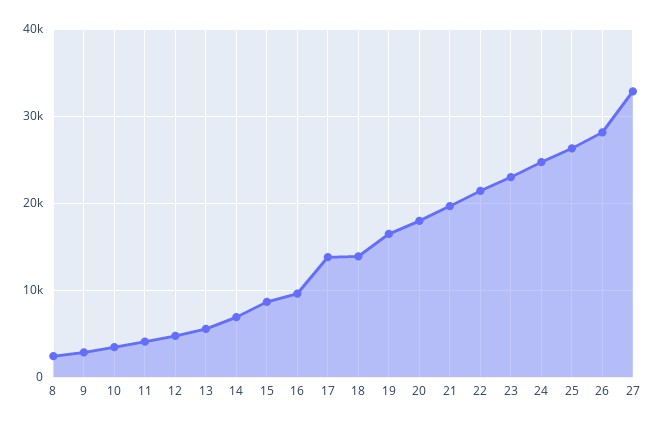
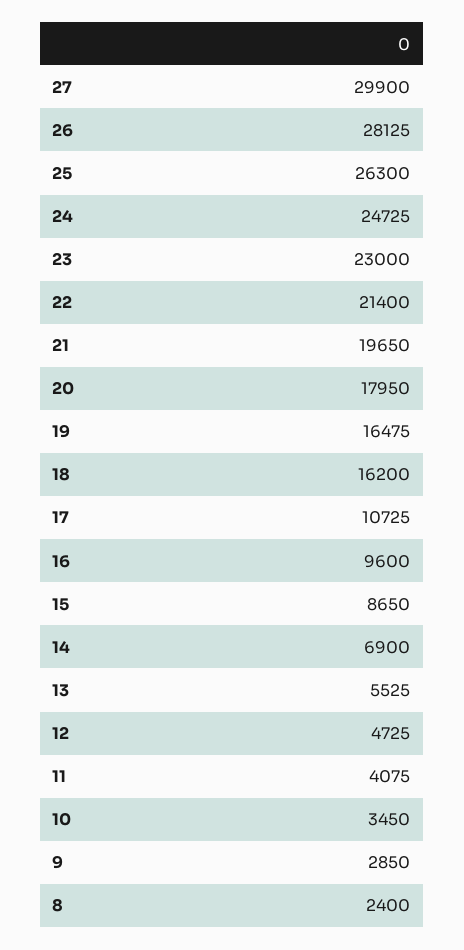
  {
    "8": 2400,
    "9": 2850,
    "10": 3450,
    "11": 4075,
    "12": 4725,
    "13": 5525,
    "14": 6900,
    "15": 8650,
    "16": 9600,
-   "17": 14000,
+   "17": 10725,
-   "18": 14000,
+   "18": 16200,
    "19": 16475,
    "20": 17950,
    "21": 19650,
    "22": 21400,
    "23": 23000,
    "24": 24725,
    "25": 26300,
    "26": 28125,
-   "27": 33000
+   "27": 29900
  }

